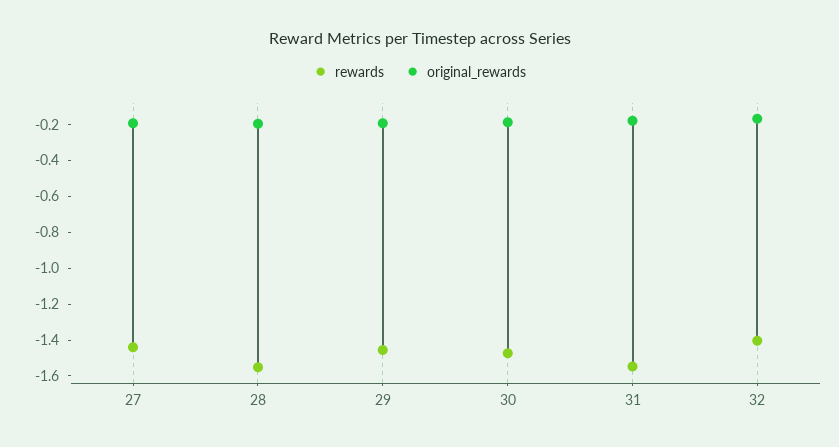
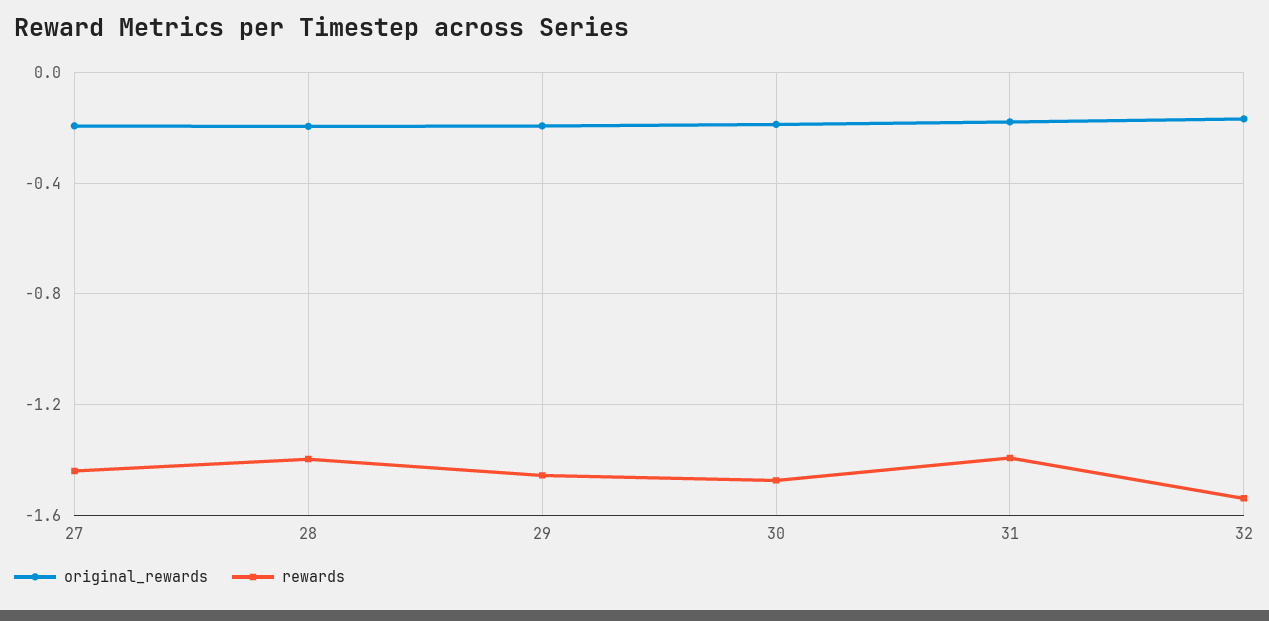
  {
    "rewards": {
      "27": -1.45,
-     "28": -1.55,
+     "28": -1.4,
      "29": -1.45,
      "30": -1.45,
-     "31": -1.55,
+     "31": -1.4,
-     "32": -1.4
+     "32": -1.55
    },
    "original_rewards": {
      "27": -0.2,
      "28": -0.2,
      "29": -0.2,
      "30": -0.2,
      "31": -0.2,
      "32": -0.15
    }
  }

